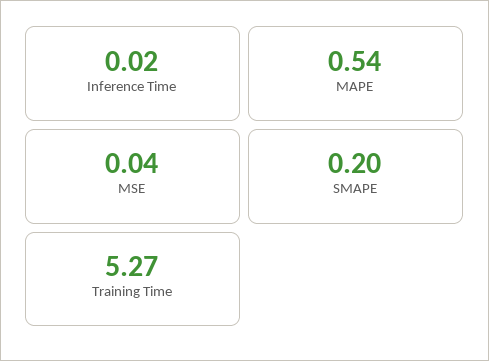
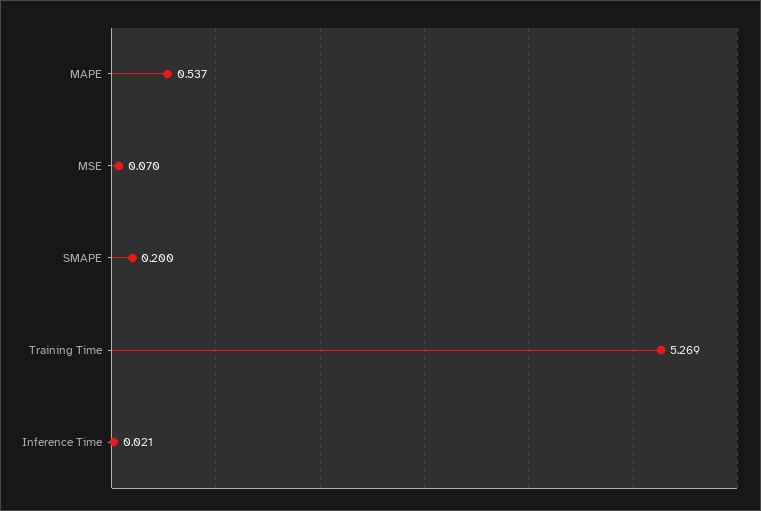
  {
    "Inference Time": 0.021,
    "MAPE": 0.537,
-   "MSE": 0.04,
+   "MSE": 0.07,
    "SMAPE": 0.2,
    "Training Time": 5.269
  }

